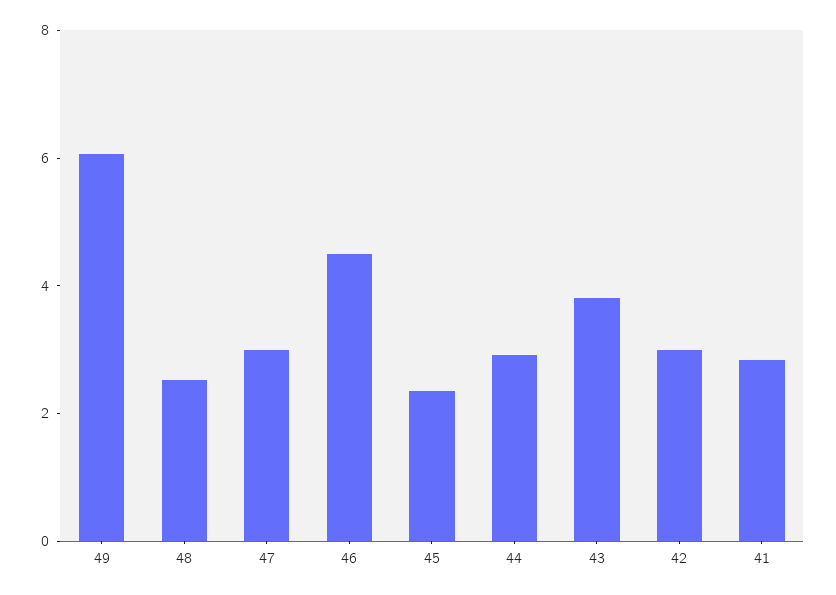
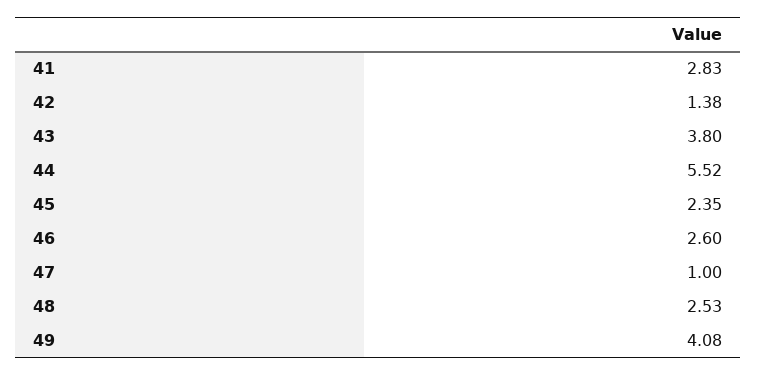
  {
-   "49": 6,
+   "49": 4.08,
    "48": 2.53,
-   "47": 3,
+   "47": 1,
-   "46": 4.5,
+   "46": 2.6,
    "45": 2.35,
-   "44": 3,
+   "44": 5.52,
    "43": 3.8,
-   "42": 3,
+   "42": 1.38,
    "41": 2.83
  }

